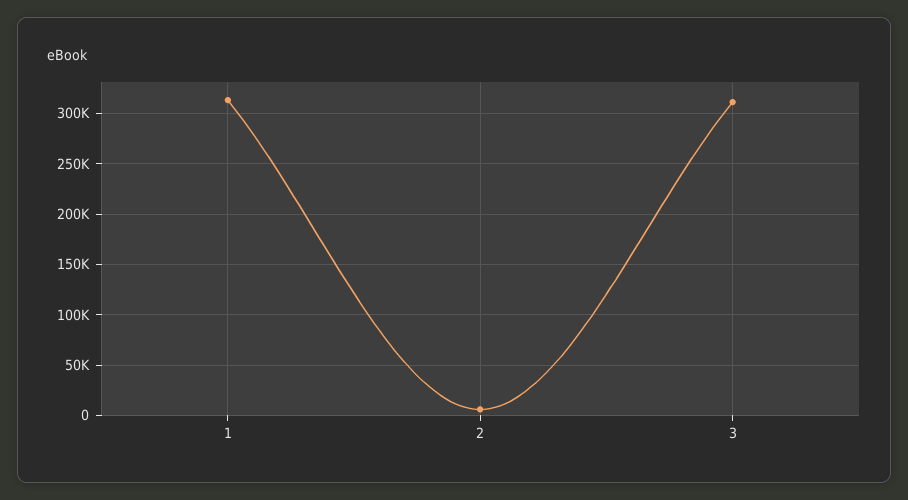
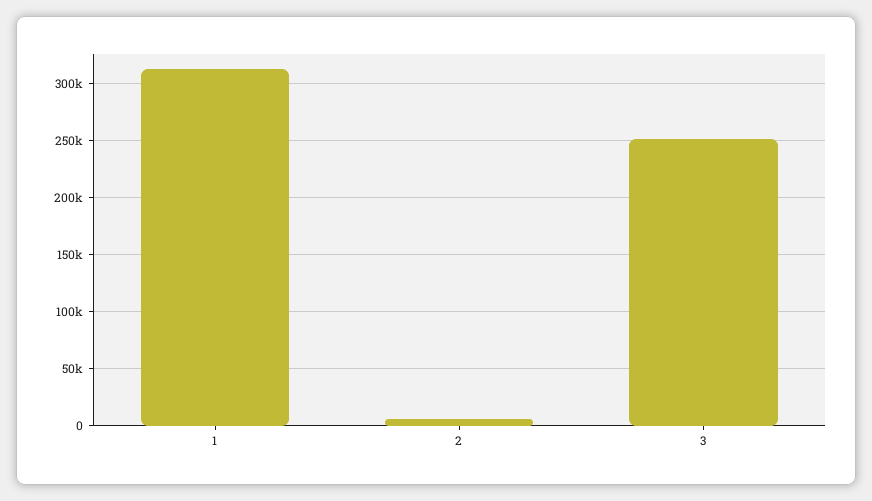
  {
    "1": 310000,
    "2": 10000,
-   "3": 310000
+   "3": 250000
  }

